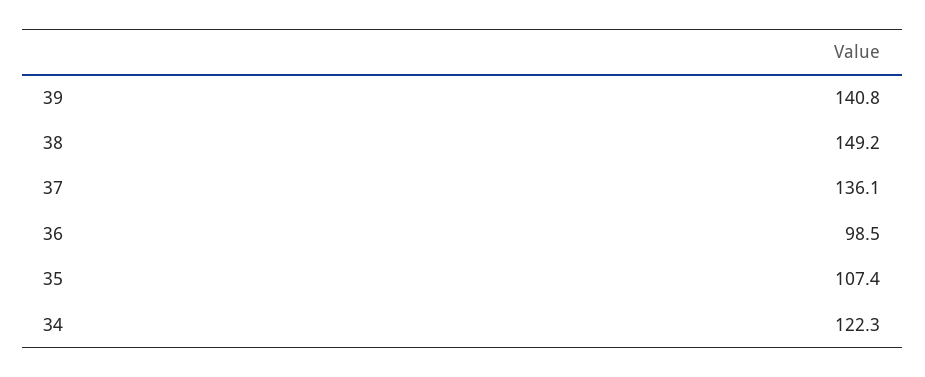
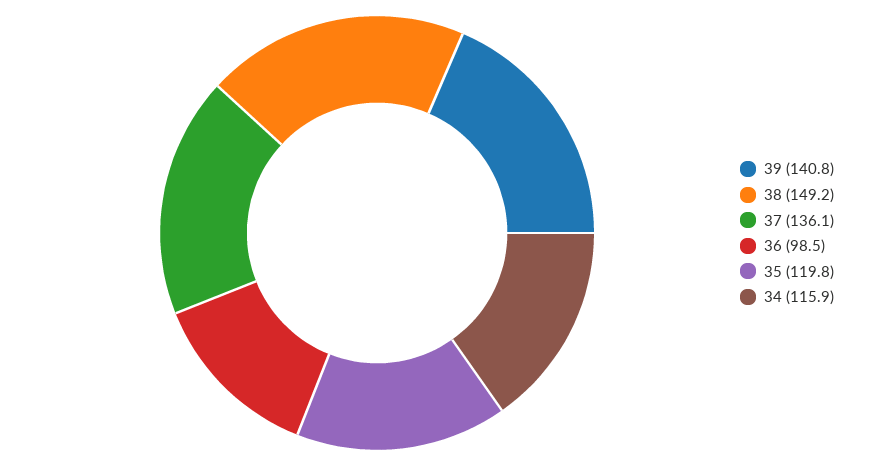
  {
    "39": 140.8,
    "38": 149.2,
    "37": 136.1,
    "36": 98.5,
-   "35": 107.4,
+   "35": 119.8,
-   "34": 122.3
+   "34": 115.9
  }

